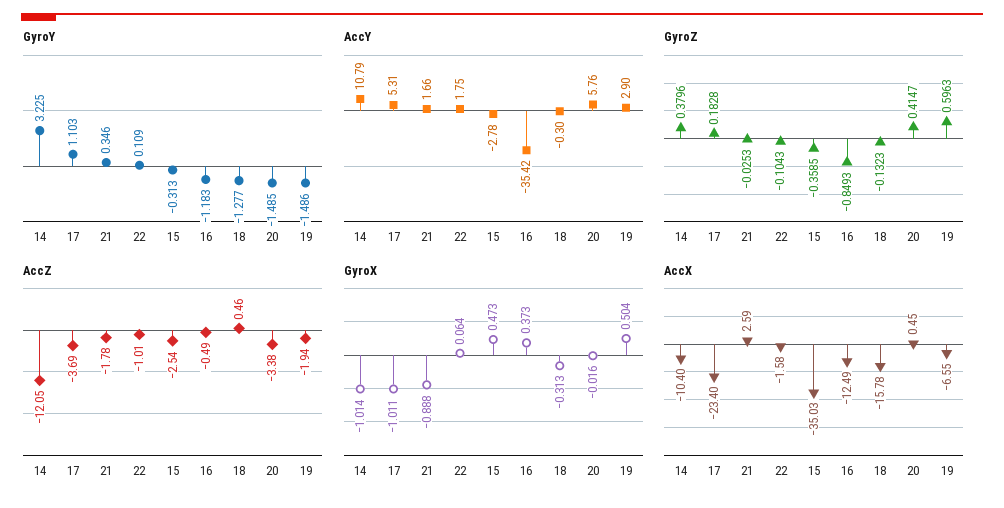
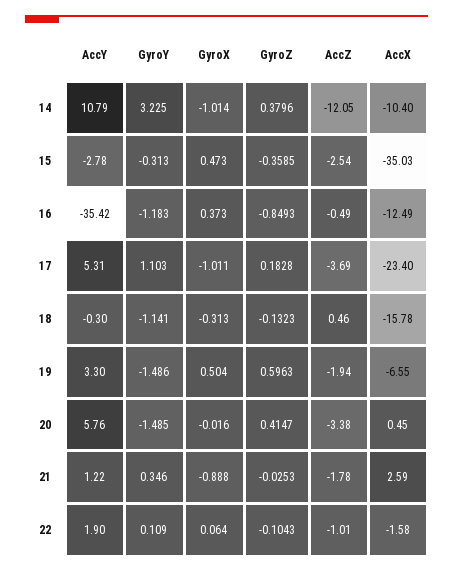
  {
    "GyroY": {
      "14": 3.225,
      "17": 1.103,
      "21": 0.346,
      "22": 0.109,
      "15": -0.313,
      "16": -1.183,
-     "18": -1.277,
+     "18": -1.141,
      "20": -1.485,
      "19": -1.486
    },
    "AccY": {
      "14": 10.79,
      "17": 5.31,
-     "21": 1.66,
+     "21": 1.22,
-     "22": 1.75,
+     "22": 1.9,
      "15": -2.78,
      "16": -35.42,
      "18": -0.3,
      "20": 5.76,
-     "19": 2.9
+     "19": 3.3
    },
    "GyroZ": {
      "14": 0.3796,
      "17": 0.1828,
      "21": -0.0253,
      "22": -0.1043,
      "15": -0.3585,
      "16": -0.8493,
      "18": -0.1323,
      "20": 0.4147,
      "19": 0.5963
    },
    "AccZ": {
      "14": -12.05,
      "17": -3.69,
      "21": -1.78,
      "22": -1.01,
      "15": -2.54,
      "16": -0.49,
      "18": 0.46,
      "20": -3.38,
      "19": -1.94
    },
    "GyroX": {
      "14": -1.014,
      "17": -1.011,
      "21": -0.888,
      "22": 0.064,
      "15": 0.473,
      "16": 0.373,
      "18": -0.313,
      "20": -0.016,
      "19": 0.504
    },
    "AccX": {
      "14": -10.4,
      "17": -23.4,
      "21": 2.59,
      "22": -1.58,
      "15": -35.03,
      "16": -12.49,
      "18": -15.78,
      "20": 0.45,
      "19": -6.55
    }
  }

